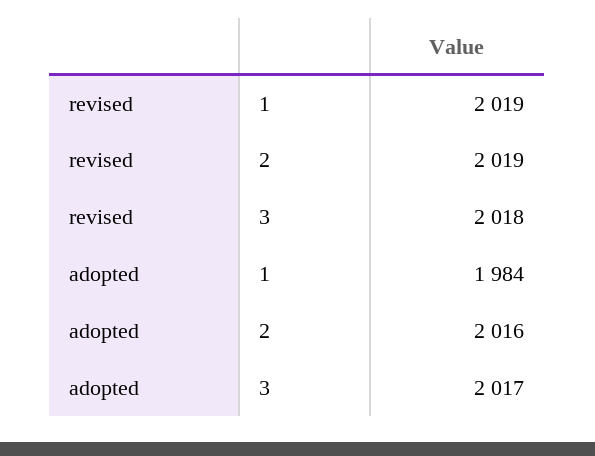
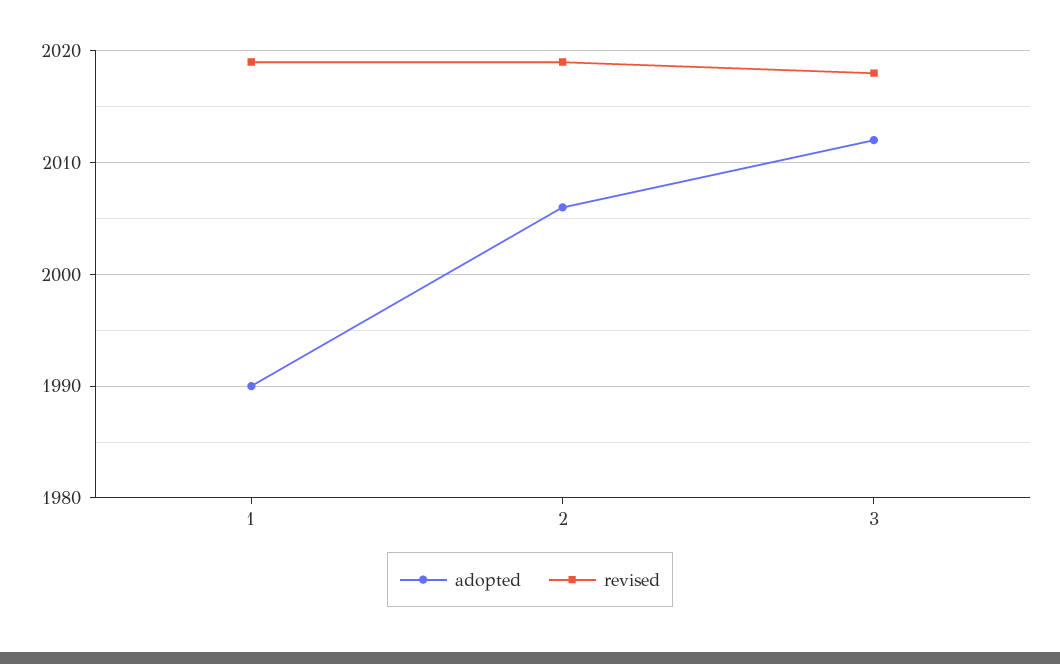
  {
    "revised": {
      "1": 2019,
      "2": 2019,
      "3": 2018
    },
    "adopted": {
-     "1": 1984,
+     "1": 1990,
-     "2": 2016,
+     "2": 2006,
-     "3": 2017
+     "3": 2012
    }
  }

